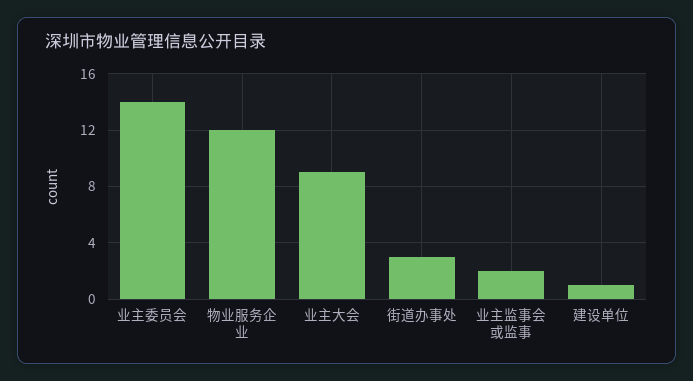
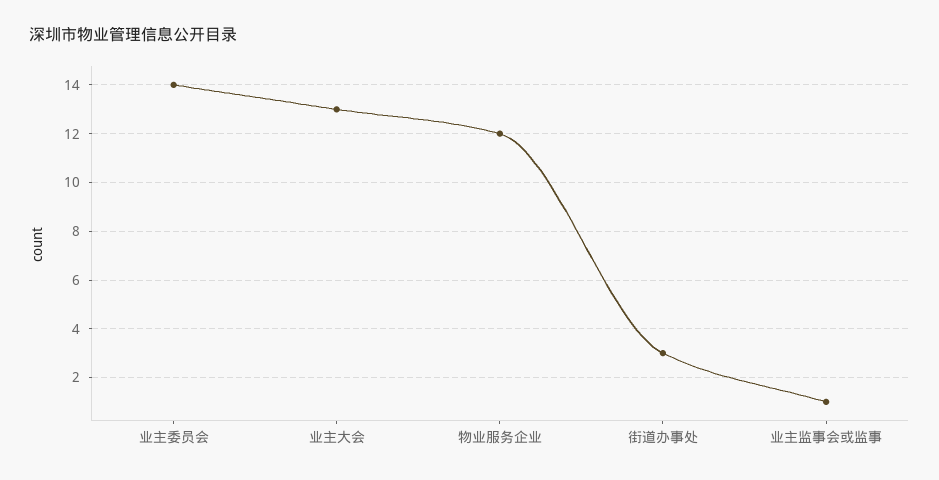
  {
    "业主委员会": 14,
    "物业服务企业": 12,
-   "业主大会": 9,
+   "业主大会": 13,
    "街道办事处": 3,
-   "业主监事会或监事": 2,
+   "业主监事会或监事": 1
-   "建设单位": 1
  }

